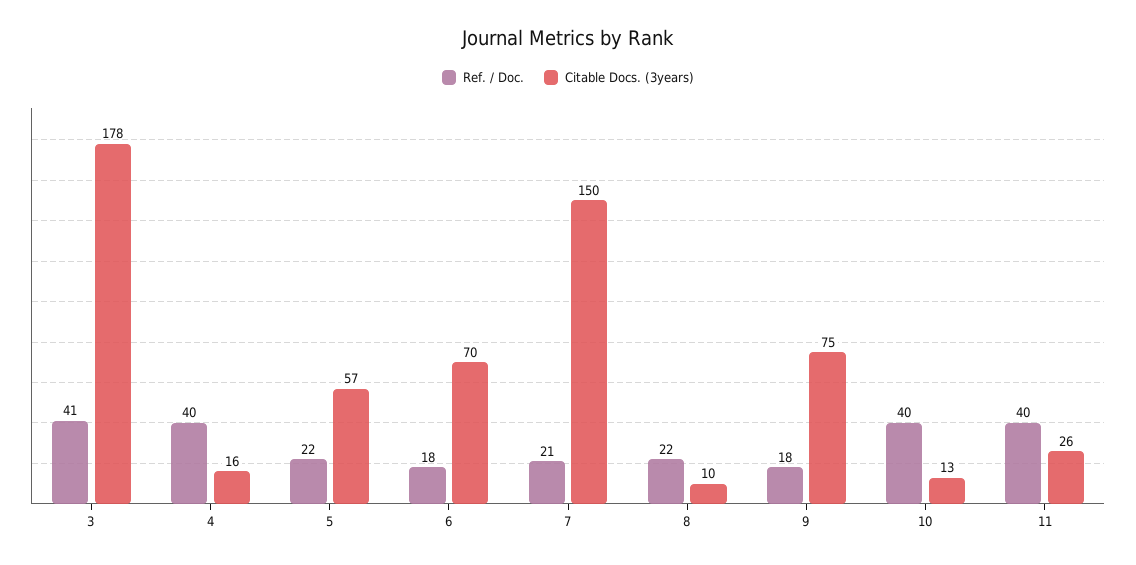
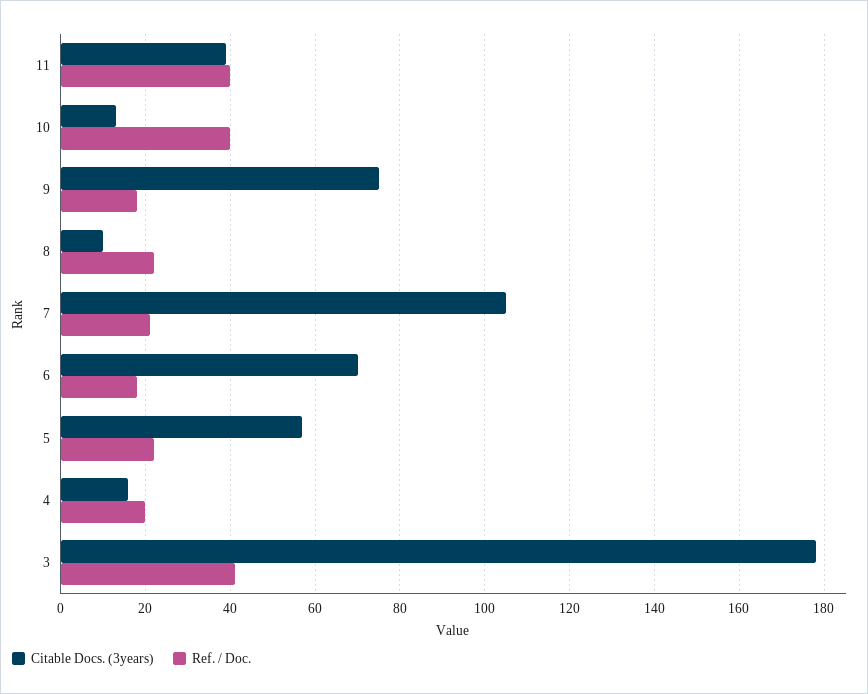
  {
    "Ref. / Doc.": {
      "3": 41,
-     "4": 40,
+     "4": 20,
      "5": 22,
      "6": 18,
      "7": 21,
      "8": 22,
      "9": 18,
      "10": 40,
      "11": 40
    },
    "Citable Docs. (3years)": {
      "3": 178,
      "4": 16,
      "5": 57,
      "6": 70,
-     "7": 150,
+     "7": 105,
      "8": 10,
      "9": 75,
      "10": 13,
-     "11": 26
+     "11": 40
    }
  }

